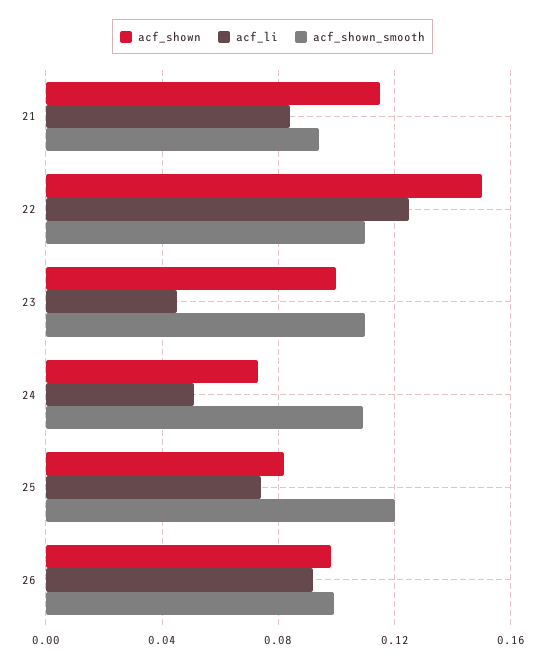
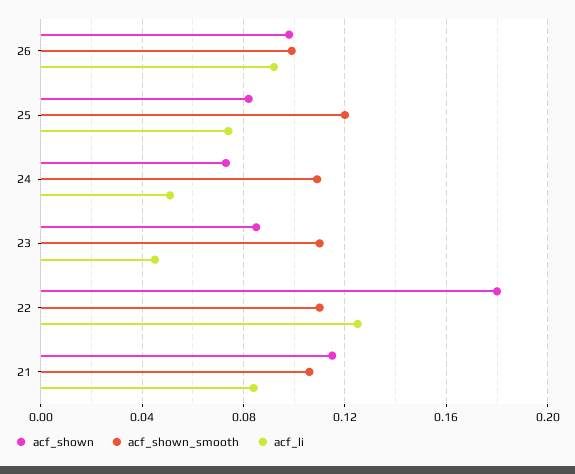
  {
    "acf_shown": {
      "21": 0.115,
-     "22": 0.15,
+     "22": 0.18,
-     "23": 0.1,
+     "23": 0.085,
      "24": 0.075,
      "25": 0.08,
      "26": 0.1
    },
    "acf_li": {
      "21": 0.085,
      "22": 0.125,
      "23": 0.045,
      "24": 0.05,
      "25": 0.075,
      "26": 0.09
    },
    "acf_shown_smooth": {
-     "21": 0.095,
+     "21": 0.105,
      "22": 0.11,
      "23": 0.11,
      "24": 0.11,
      "25": 0.12,
      "26": 0.1
    }
  }

